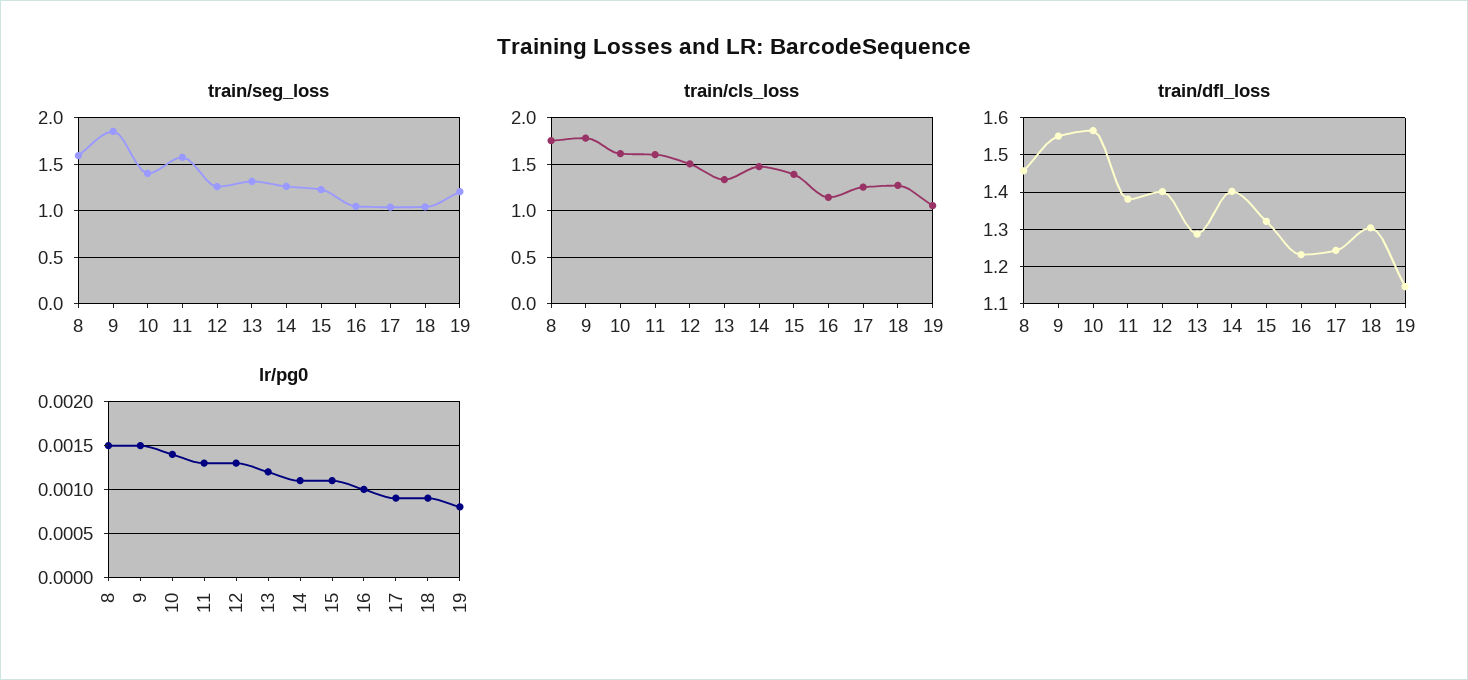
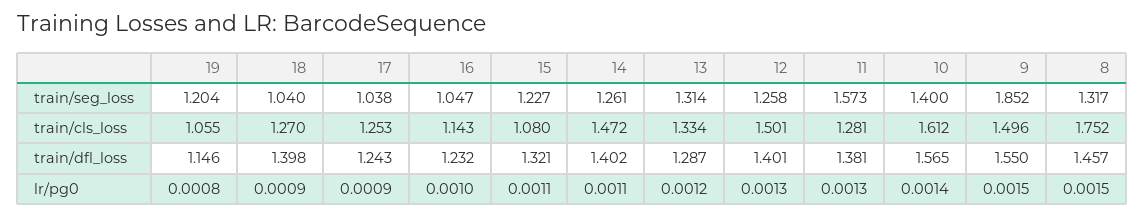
  {
    "train/seg_loss": {
-     "8": 1.6,
+     "8": 1.317,
      "9": 1.852,
      "10": 1.4,
      "11": 1.573,
      "12": 1.258,
      "13": 1.314,
      "14": 1.261,
      "15": 1.227,
      "16": 1.047,
      "17": 1.038,
      "18": 1.04,
      "19": 1.204
    },
    "train/cls_loss": {
      "8": 1.752,
-     "9": 1.8,
+     "9": 1.496,
      "10": 1.612,
-     "11": 1.6,
+     "11": 1.281,
      "12": 1.501,
      "13": 1.334,
      "14": 1.472,
-     "15": 1.4,
+     "15": 1.08,
      "16": 1.143,
      "17": 1.253,
      "18": 1.27,
      "19": 1.055
    },
    "train/dfl_loss": {
      "8": 1.457,
      "9": 1.55,
      "10": 1.565,
      "11": 1.381,
      "12": 1.401,
      "13": 1.287,
      "14": 1.402,
      "15": 1.321,
      "16": 1.232,
      "17": 1.243,
-     "18": 1.3,
+     "18": 1.398,
      "19": 1.146
    },
    "lr/pg0": {
      "8": 0.0015,
      "9": 0.0015,
      "10": 0.0014,
      "11": 0.0013,
      "12": 0.0013,
      "13": 0.0012,
      "14": 0.0011,
      "15": 0.0011,
      "16": 0.001,
      "17": 0.0009,
      "18": 0.0009,
      "19": 0.0008
    }
  }

